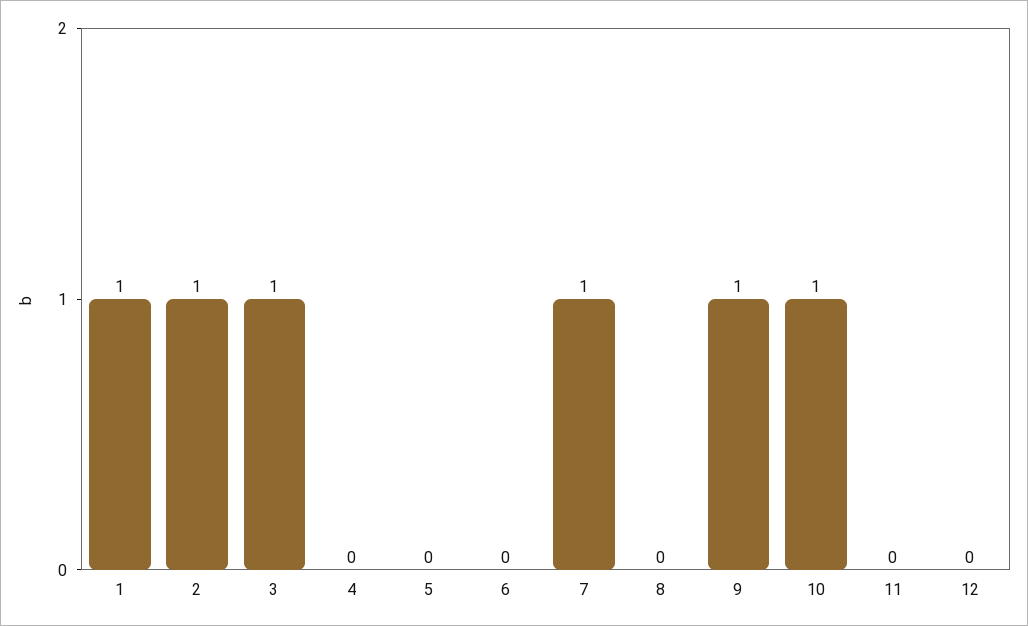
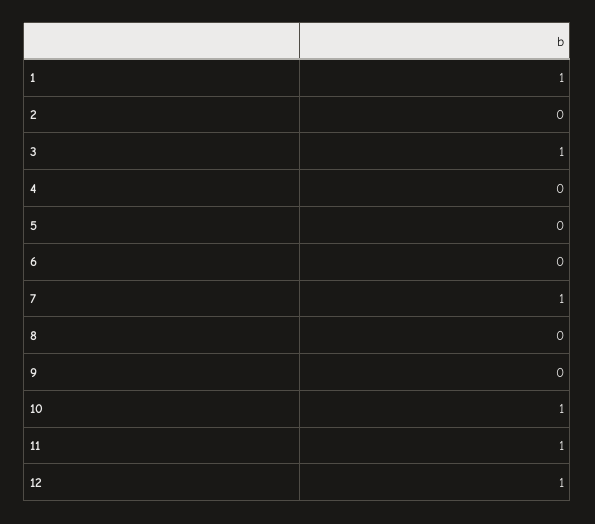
  {
    "1": 1,
-   "2": 1,
+   "2": 0,
    "3": 1,
    "4": 0,
    "5": 0,
    "6": 0,
    "7": 1,
    "8": 0,
-   "9": 1,
+   "9": 0,
    "10": 1,
-   "11": 0,
+   "11": 1,
-   "12": 0
+   "12": 1
  }

